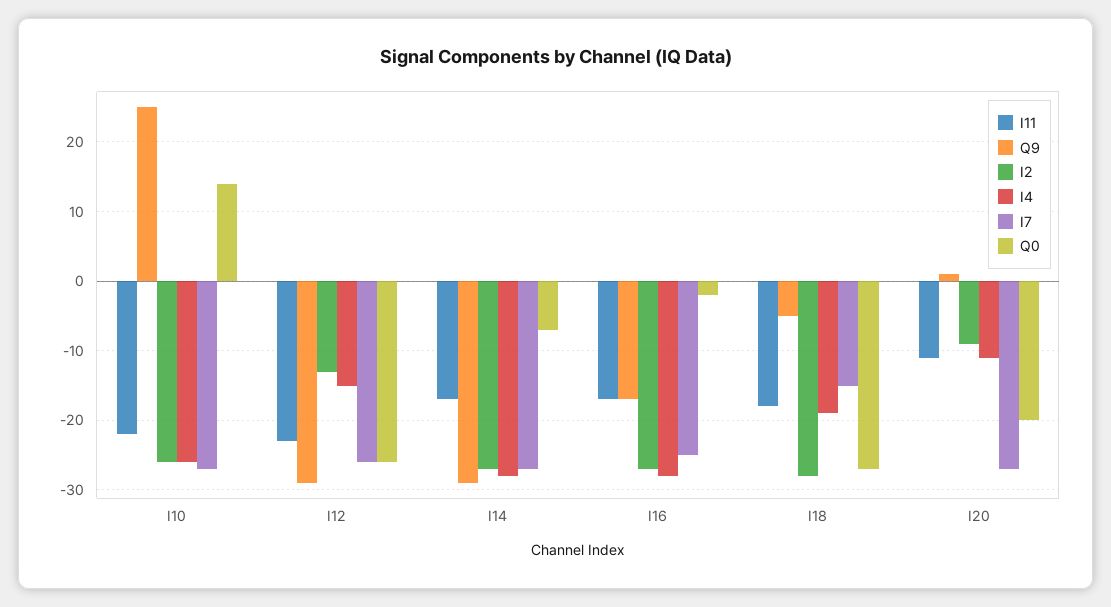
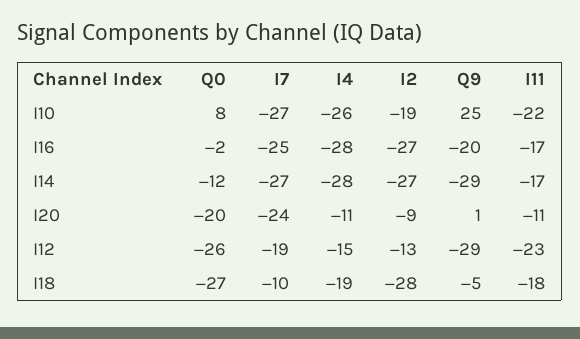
  {
    "I11": {
      "I10": -22,
      "I12": -23,
      "I14": -17,
      "I16": -17,
      "I18": -18,
      "I20": -11
    },
    "Q9": {
      "I10": 25,
      "I12": -29,
      "I14": -29,
-     "I16": -17,
+     "I16": -20,
      "I18": -5,
      "I20": 1
    },
    "I2": {
-     "I10": -26,
+     "I10": -19,
      "I12": -13,
      "I14": -27,
      "I16": -27,
      "I18": -28,
      "I20": -9
    },
    "I4": {
      "I10": -26,
      "I12": -15,
      "I14": -28,
      "I16": -28,
      "I18": -19,
      "I20": -11
    },
    "I7": {
      "I10": -27,
-     "I12": -26,
+     "I12": -19,
      "I14": -27,
      "I16": -25,
-     "I18": -15,
+     "I18": -10,
-     "I20": -27
+     "I20": -24
    },
    "Q0": {
-     "I10": 14,
+     "I10": 8,
      "I12": -26,
-     "I14": -7,
+     "I14": -12,
      "I16": -2,
      "I18": -27,
      "I20": -20
    }
  }

